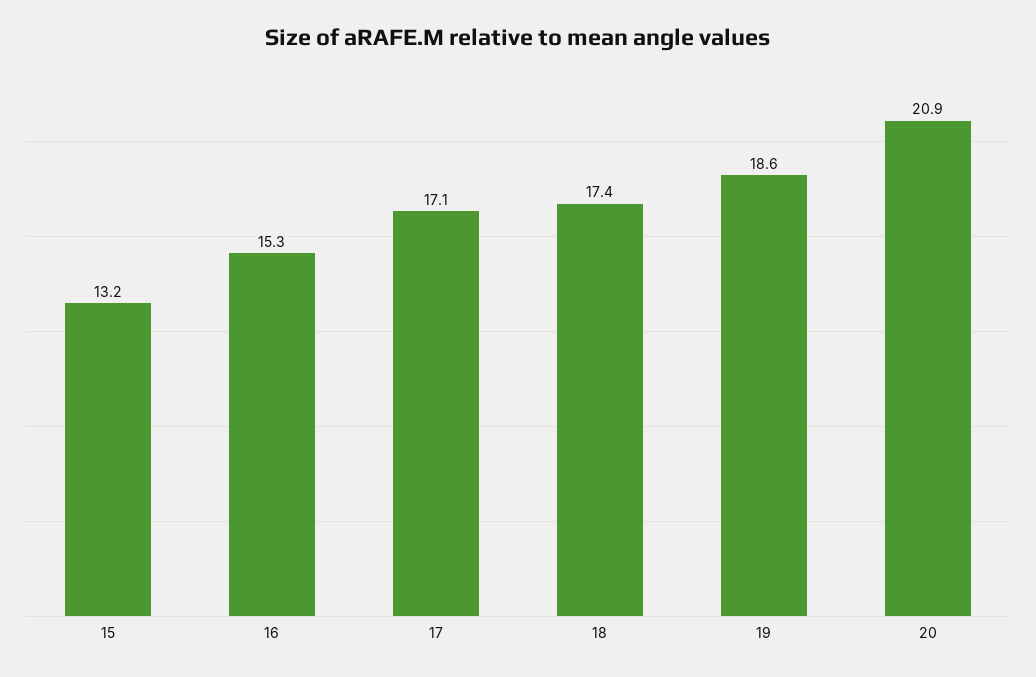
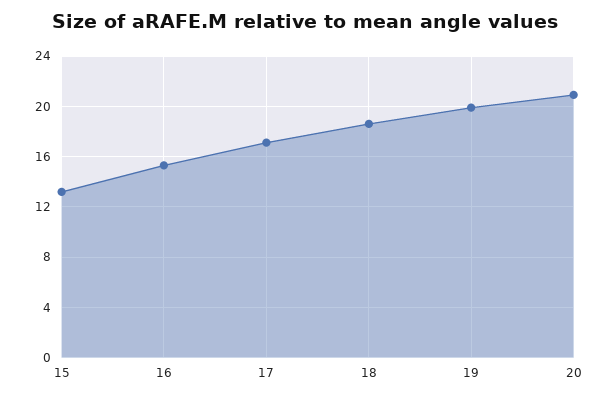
  {
    "15": 13.2,
    "16": 15.3,
    "17": 17.1,
-   "18": 17.4,
+   "18": 18.5,
-   "19": 18.6,
+   "19": 20,
    "20": 20.9
  }

